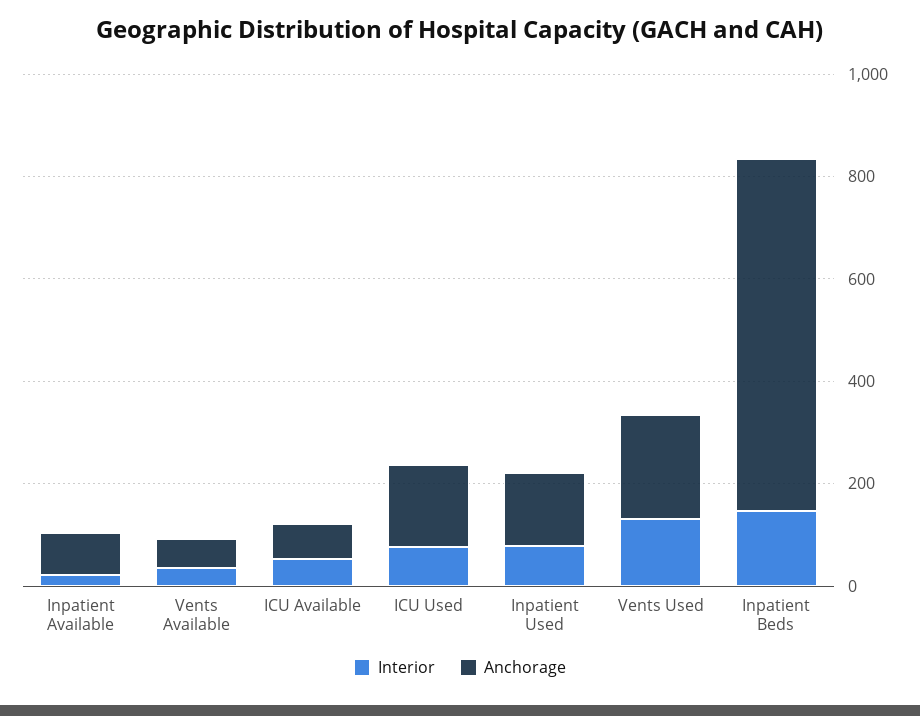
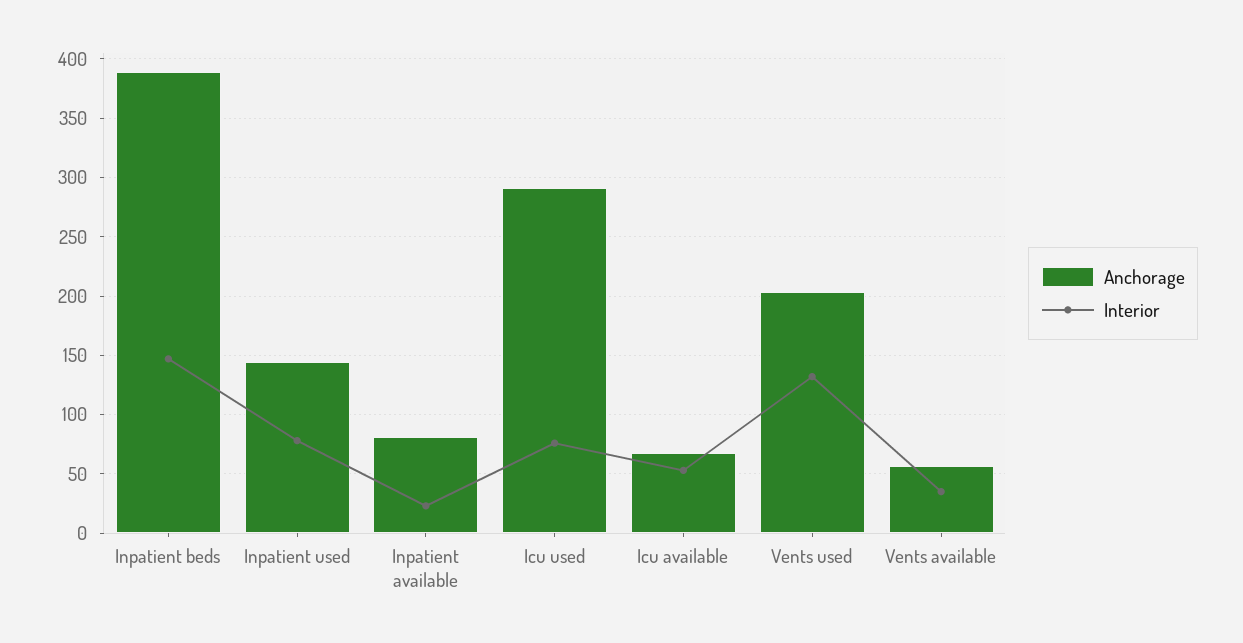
  {
    "Interior": {
      "Inpatient Available": 20,
      "Vents Available": 40,
      "ICU Available": 50,
      "ICU Used": 80,
      "Inpatient Used": 80,
      "Vents Used": 130,
      "Inpatient Beds": 150
    },
    "Anchorage": {
      "Inpatient Available": 80,
      "Vents Available": 60,
      "ICU Available": 70,
-     "ICU Used": 150,
+     "ICU Used": 290,
      "Inpatient Used": 140,
      "Vents Used": 200,
-     "Inpatient Beds": 700
+     "Inpatient Beds": 390
    }
  }

